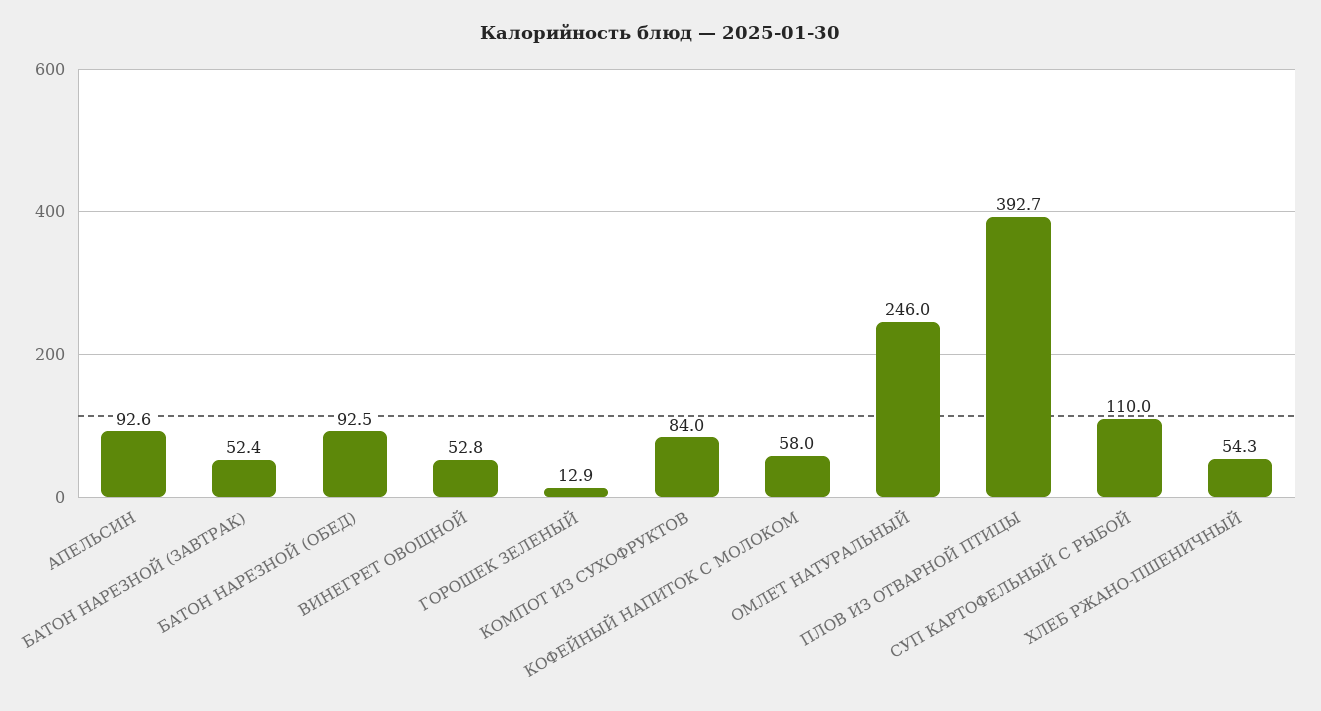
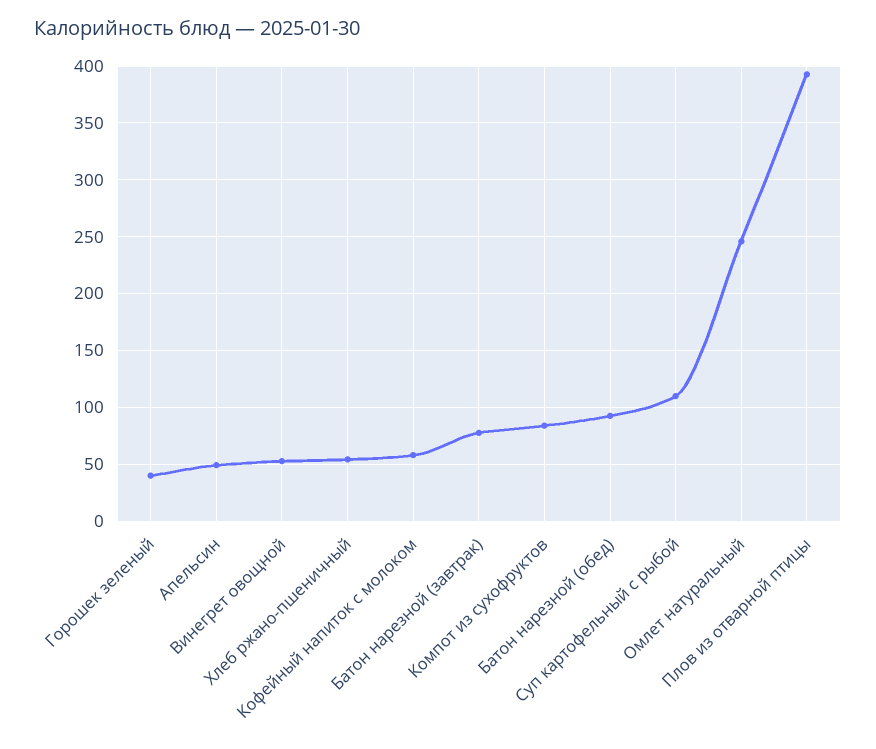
  {
-   "АПЕЛЬСИН": 92.6,
+   "АПЕЛЬСИН": 50,
-   "БАТОН НАРЕЗНОЙ (ЗАВТРАК)": 52.4,
+   "БАТОН НАРЕЗНОЙ (ЗАВТРАК)": 80,
    "БАТОН НАРЕЗНОЙ (ОБЕД)": 92.5,
    "ВИНЕГРЕТ ОВОЩНОЙ": 52.8,
-   "ГОРОШЕК ЗЕЛЕНЫЙ": 12.9,
+   "ГОРОШЕК ЗЕЛЕНЫЙ": 40,
    "КОМПОТ ИЗ СУХОФРУКТОВ": 84,
    "КОФЕЙНЫЙ НАПИТОК С МОЛОКОМ": 58,
    "ОМЛЕТ НАТУРАЛЬНЫЙ": 246,
    "ПЛОВ ИЗ ОТВАРНОЙ ПТИЦЫ": 392.7,
    "СУП КАРТОФЕЛЬНЫЙ С РЫБОЙ": 110,
    "ХЛЕБ РЖАНО-ПШЕНИЧНЫЙ": 54.3
  }

